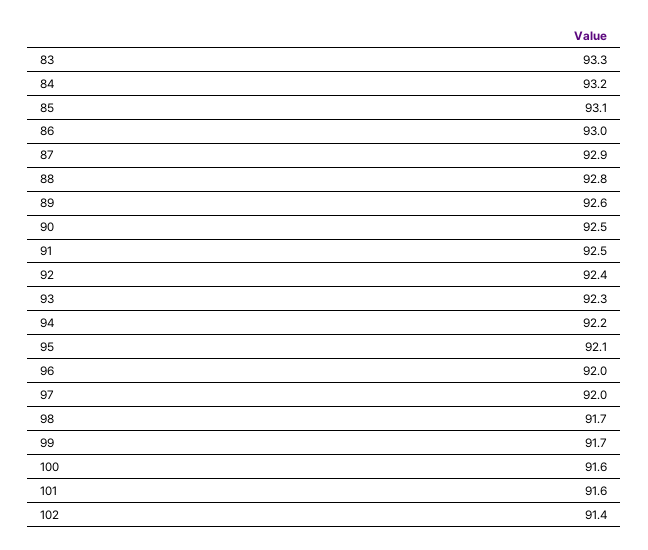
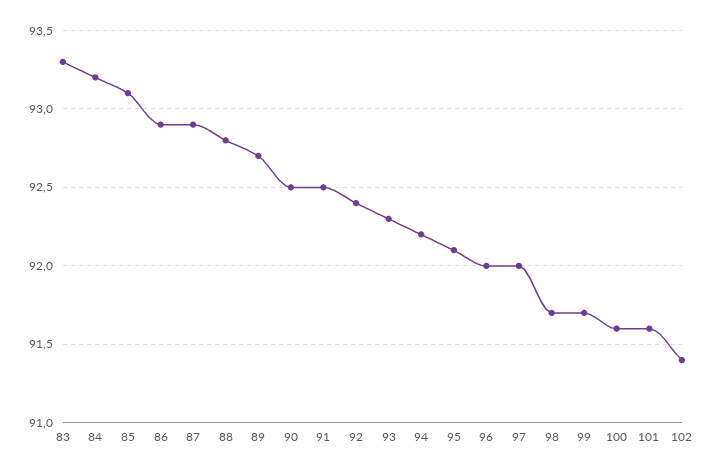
  {
    "83": 93.3,
    "84": 93.2,
    "85": 93.1,
-   "86": 93,
+   "86": 92.9,
    "87": 92.9,
    "88": 92.8,
-   "89": 92.6,
+   "89": 92.7,
    "90": 92.5,
    "91": 92.5,
    "92": 92.4,
    "93": 92.3,
    "94": 92.2,
    "95": 92.1,
    "96": 92,
    "97": 92,
    "98": 91.7,
    "99": 91.7,
    "100": 91.6,
    "101": 91.6,
    "102": 91.4
  }

